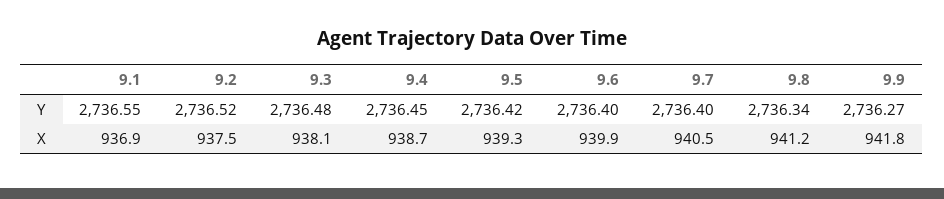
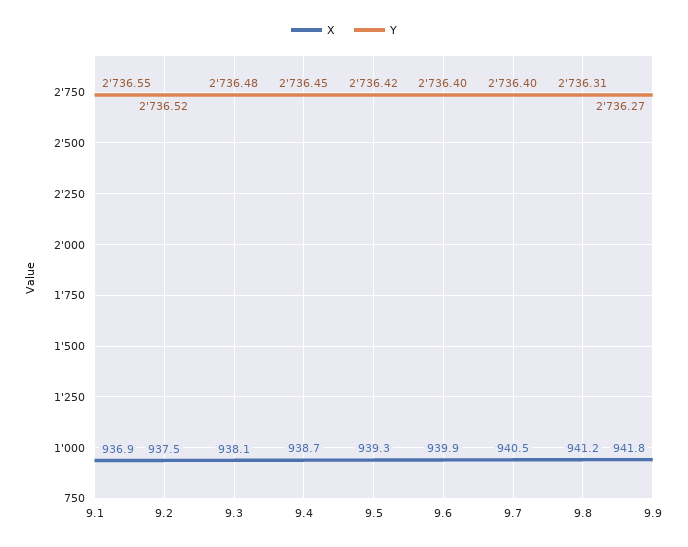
  {
    "Y": {
      "9.1": 2736.55,
      "9.2": 2736.52,
      "9.3": 2736.48,
      "9.4": 2736.45,
      "9.5": 2736.42,
      "9.6": 2736.4,
      "9.7": 2736.4,
-     "9.8": 2736.34,
+     "9.8": 2736.31,
      "9.9": 2736.27
    },
    "X": {
      "9.1": 936.9,
      "9.2": 937.5,
      "9.3": 938.1,
      "9.4": 938.7,
      "9.5": 939.3,
      "9.6": 939.9,
      "9.7": 940.5,
      "9.8": 941.2,
      "9.9": 941.8
    }
  }

